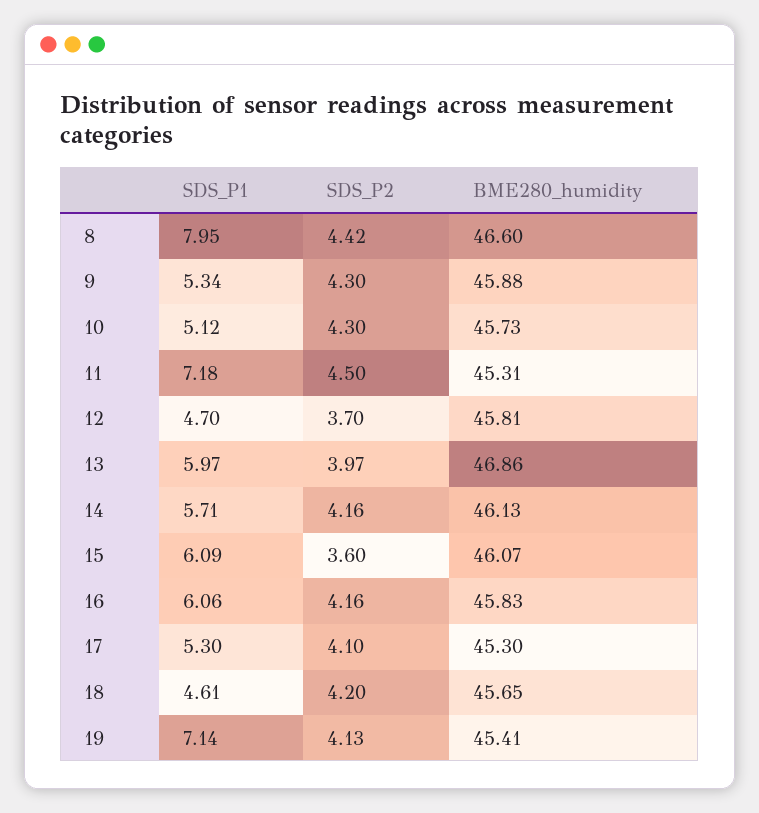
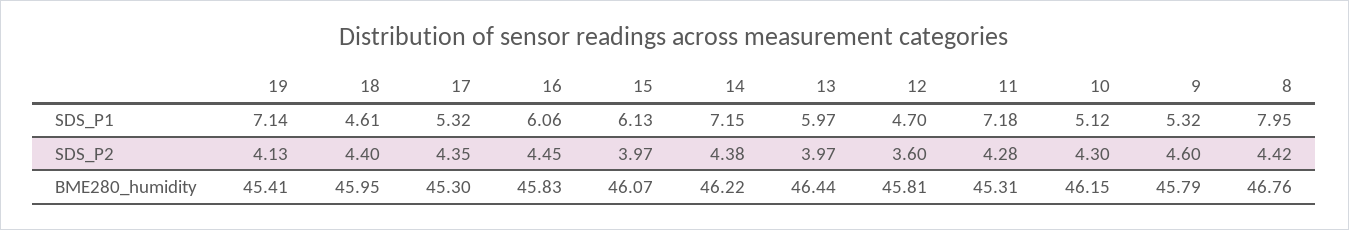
  {
    "SDS_P1": {
      "8": 7.95,
-     "9": 5.34,
+     "9": 5.32,
      "10": 5.12,
      "11": 7.18,
      "12": 4.7,
      "13": 5.97,
-     "14": 5.71,
+     "14": 7.15,
-     "15": 6.09,
+     "15": 6.13,
      "16": 6.06,
-     "17": 5.3,
+     "17": 5.32,
      "18": 4.61,
      "19": 7.14
    },
    "SDS_P2": {
      "8": 4.42,
-     "9": 4.3,
+     "9": 4.6,
      "10": 4.3,
-     "11": 4.5,
+     "11": 4.28,
-     "12": 3.7,
+     "12": 3.6,
      "13": 3.97,
-     "14": 4.16,
+     "14": 4.38,
-     "15": 3.6,
+     "15": 3.97,
-     "16": 4.16,
+     "16": 4.45,
-     "17": 4.1,
+     "17": 4.35,
-     "18": 4.2,
+     "18": 4.4,
      "19": 4.13
    },
    "BME280_humidity": {
-     "8": 46.6,
+     "8": 46.76,
-     "9": 45.88,
+     "9": 45.79,
-     "10": 45.73,
+     "10": 46.15,
      "11": 45.31,
      "12": 45.81,
-     "13": 46.86,
+     "13": 46.44,
-     "14": 46.13,
+     "14": 46.22,
      "15": 46.07,
      "16": 45.83,
      "17": 45.3,
-     "18": 45.65,
+     "18": 45.95,
      "19": 45.41
    }
  }

